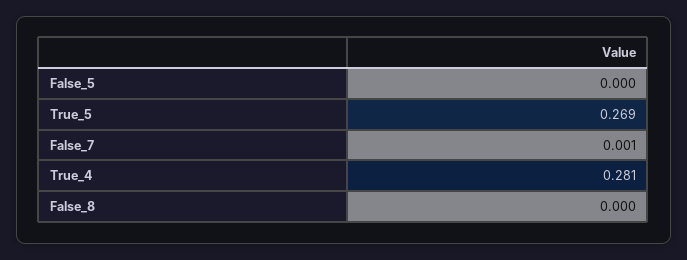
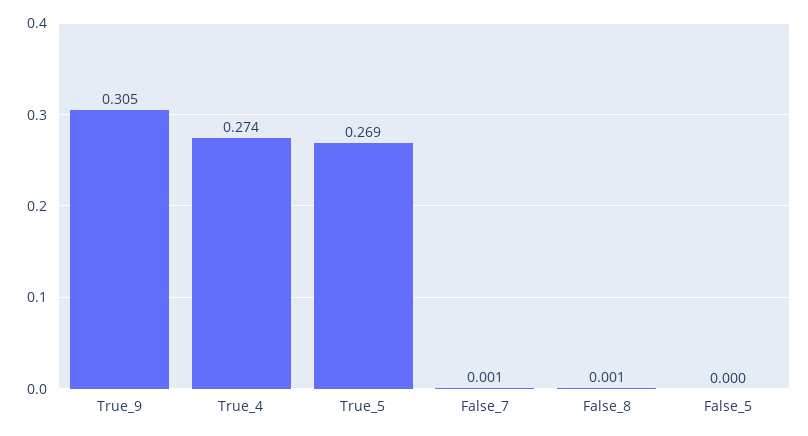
  {
    "False_5": 0,
    "True_5": 0.269,
    "False_7": 0.001,
-   "True_4": 0.281,
+   "True_4": 0.274,
-   "False_8": 0
+   "False_8": 0.001,
+   "True_9": 0.305
  }

